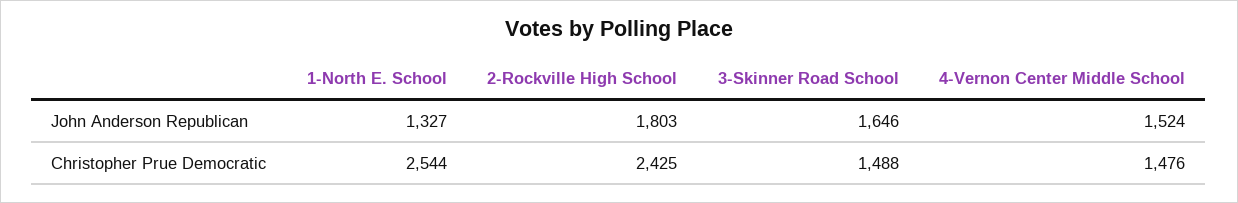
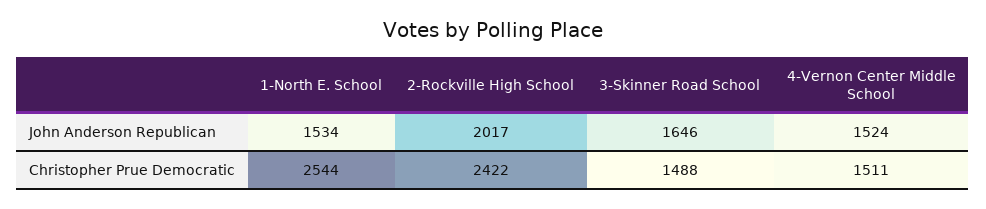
  {
    "1-North E. School": {
-     "John Anderson Republican": 1327,
+     "John Anderson Republican": 1534,
      "Christopher Prue Democratic": 2544
    },
    "2-Rockville High School": {
-     "John Anderson Republican": 1803,
+     "John Anderson Republican": 2017,
-     "Christopher Prue Democratic": 2425
+     "Christopher Prue Democratic": 2422
    },
    "3-Skinner Road School": {
      "John Anderson Republican": 1646,
      "Christopher Prue Democratic": 1488
    },
    "4-Vernon Center Middle School": {
      "John Anderson Republican": 1524,
-     "Christopher Prue Democratic": 1476
+     "Christopher Prue Democratic": 1511
    }
  }

